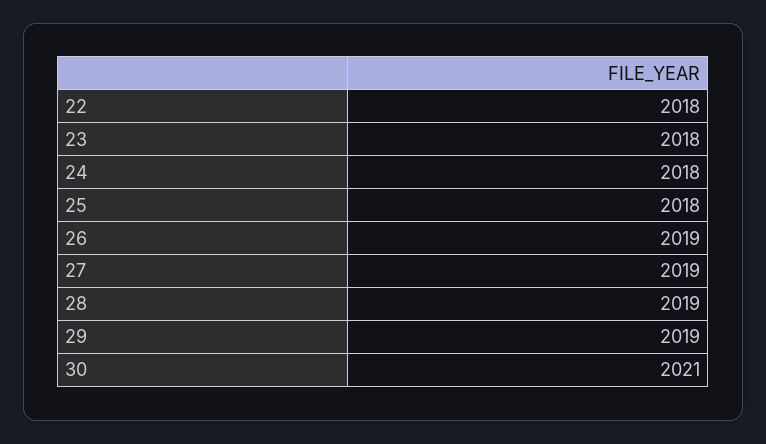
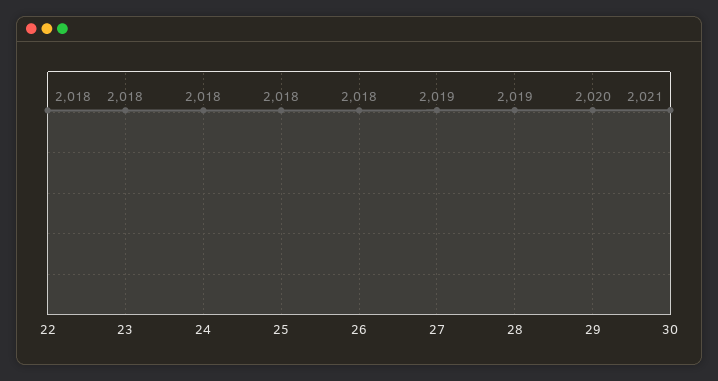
  {
    "22": 2018,
    "23": 2018,
    "24": 2018,
    "25": 2018,
-   "26": 2019,
+   "26": 2018,
    "27": 2019,
    "28": 2019,
-   "29": 2019,
+   "29": 2020,
    "30": 2021
  }

